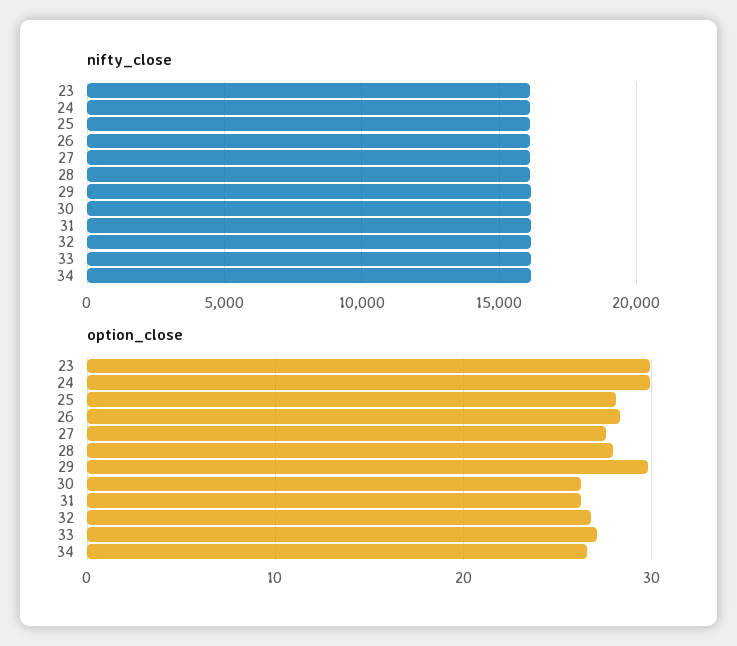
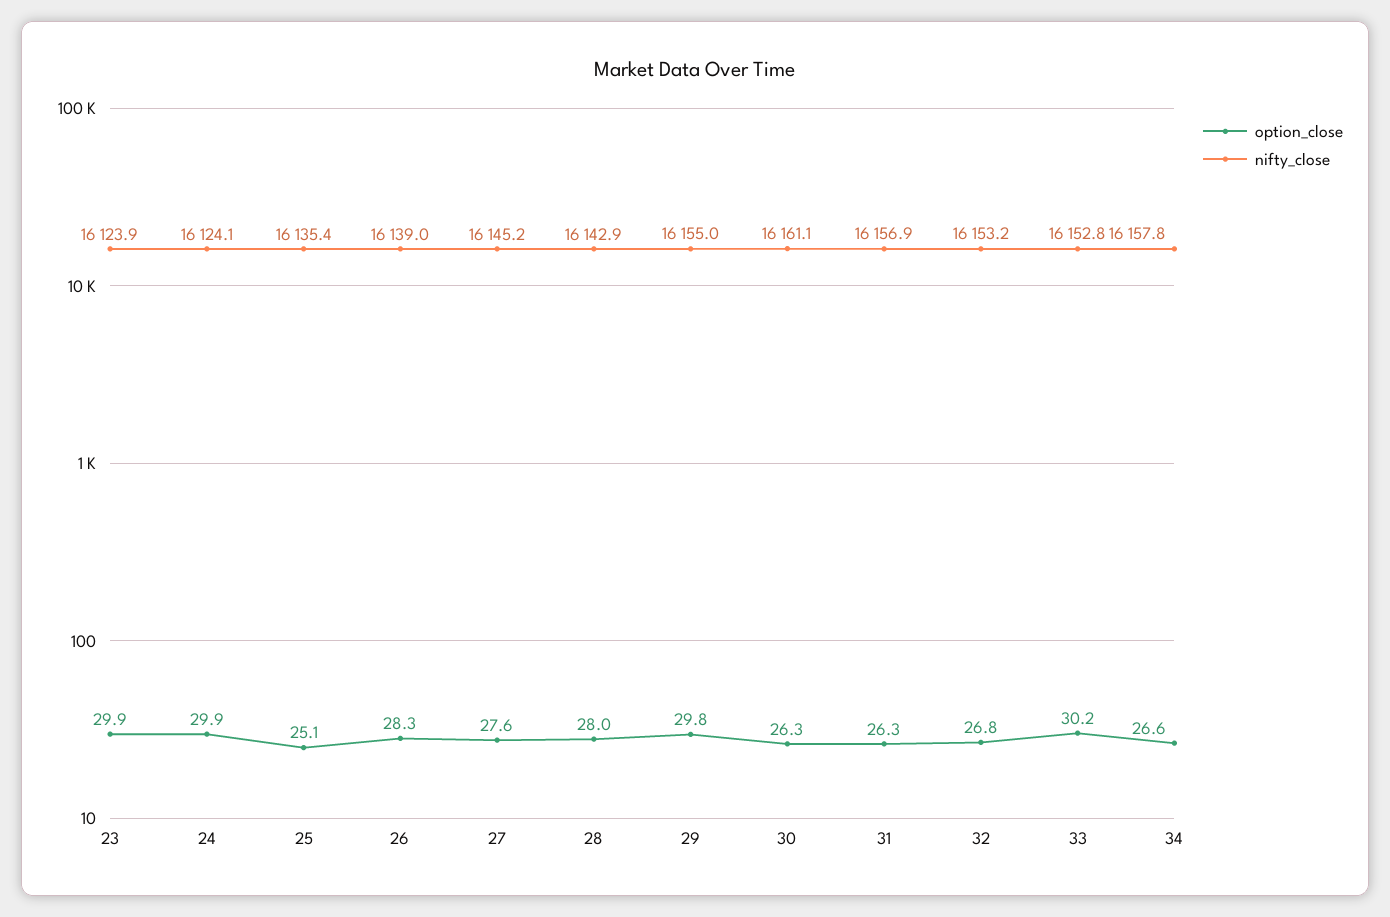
  {
    "nifty_close": {
      "23": 16123.9,
      "24": 16124.1,
      "25": 16135.4,
      "26": 16139,
      "27": 16145.2,
      "28": 16142.9,
      "29": 16155,
      "30": 16161.1,
      "31": 16156.9,
      "32": 16153.2,
      "33": 16152.8,
      "34": 16157.8
    },
    "option_close": {
      "23": 29.9,
      "24": 29.9,
-     "25": 28,
+     "25": 25.1,
      "26": 28.3,
      "27": 27.6,
      "28": 28,
      "29": 29.8,
      "30": 26.3,
      "31": 26.3,
      "32": 26.8,
-     "33": 27,
+     "33": 30.2,
      "34": 26.6
    }
  }

